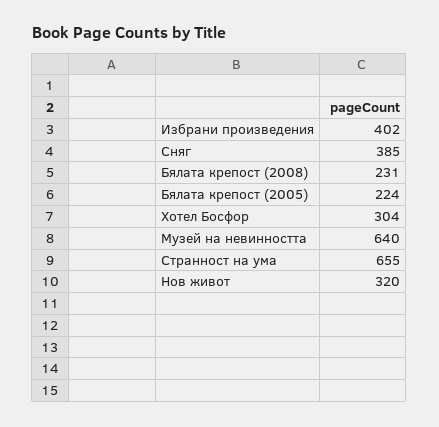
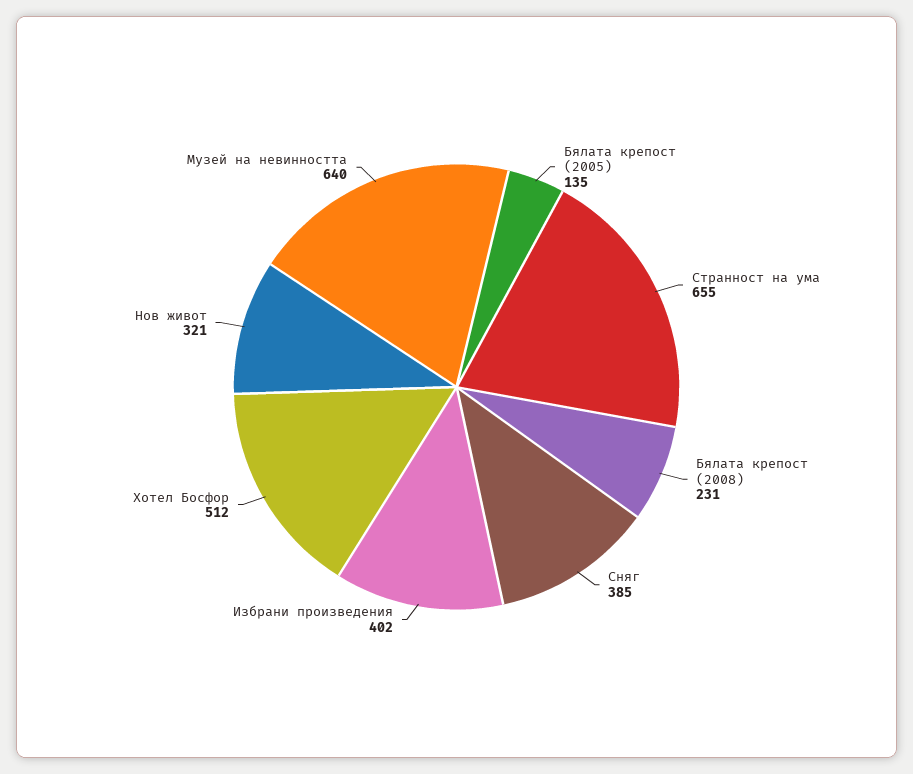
  {
    "Избрани произведения": 402,
    "Сняг": 385,
    "Бялата крепост (2008)": 231,
-   "Бялата крепост (2005)": 224,
+   "Бялата крепост (2005)": 135,
-   "Хотел Босфор": 304,
+   "Хотел Босфор": 512,
    "Музей на невинността": 640,
    "Странност на ума": 655,
-   "Нов живот": 320
+   "Нов живот": 321
  }

